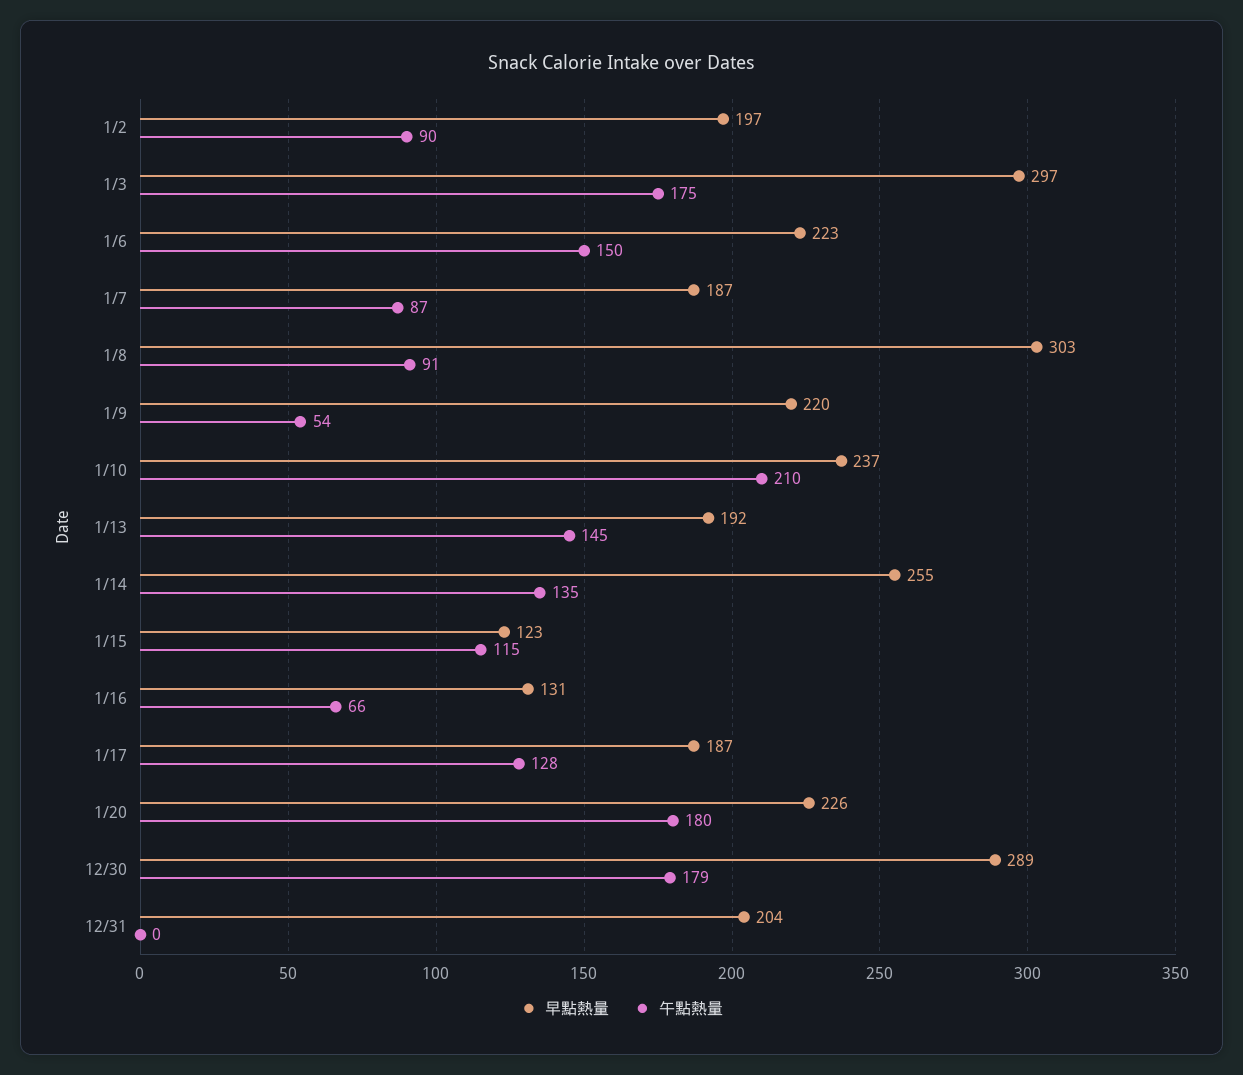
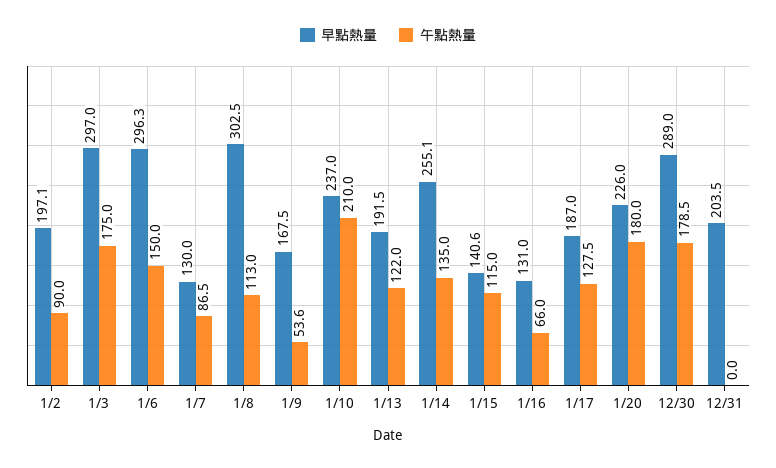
  {
    "早點熱量": {
      "1/2": 197.1,
      "1/3": 297,
-     "1/6": 223,
+     "1/6": 296.3,
-     "1/7": 187,
+     "1/7": 130,
      "1/8": 302.5,
-     "1/9": 220,
+     "1/9": 167.5,
      "1/10": 237,
      "1/13": 191.5,
      "1/14": 255.1,
-     "1/15": 123,
+     "1/15": 140.6,
      "1/16": 131,
      "1/17": 187,
      "1/20": 226,
      "12/30": 289,
      "12/31": 203.5
    },
    "午點熱量": {
      "1/2": 90,
      "1/3": 175,
      "1/6": 150,
      "1/7": 86.5,
-     "1/8": 91,
+     "1/8": 113,
      "1/9": 53.6,
      "1/10": 210,
-     "1/13": 145,
+     "1/13": 122,
      "1/14": 135,
      "1/15": 115,
      "1/16": 66,
      "1/17": 127.5,
      "1/20": 180,
      "12/30": 178.5,
      "12/31": 0
    }
  }

